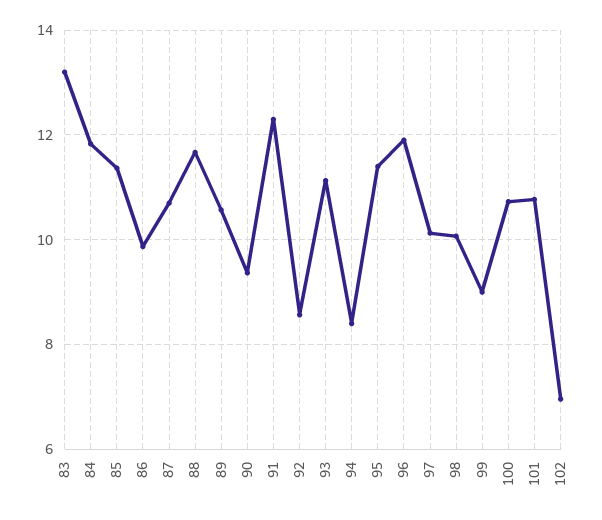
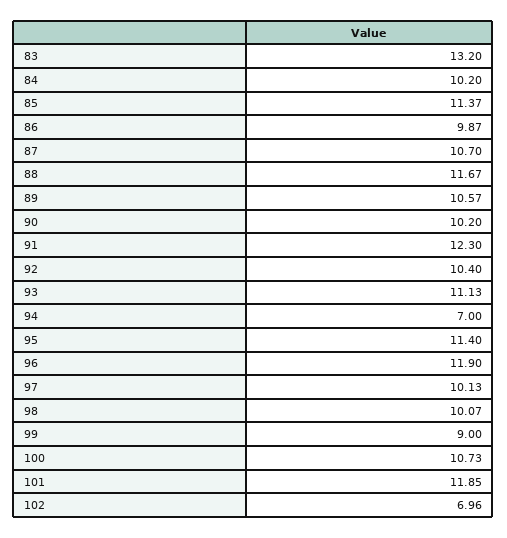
  {
    "83": 13.2,
-   "84": 11.8,
+   "84": 10.2,
    "85": 11.37,
    "86": 9.87,
    "87": 10.7,
    "88": 11.67,
    "89": 10.57,
-   "90": 9.4,
+   "90": 10.2,
    "91": 12.3,
-   "92": 8.6,
+   "92": 10.4,
    "93": 11.13,
-   "94": 8.4,
+   "94": 7,
    "95": 11.4,
    "96": 11.9,
    "97": 10.13,
    "98": 10.07,
    "99": 9,
    "100": 10.73,
-   "101": 10.8,
+   "101": 11.85,
    "102": 6.96
  }

